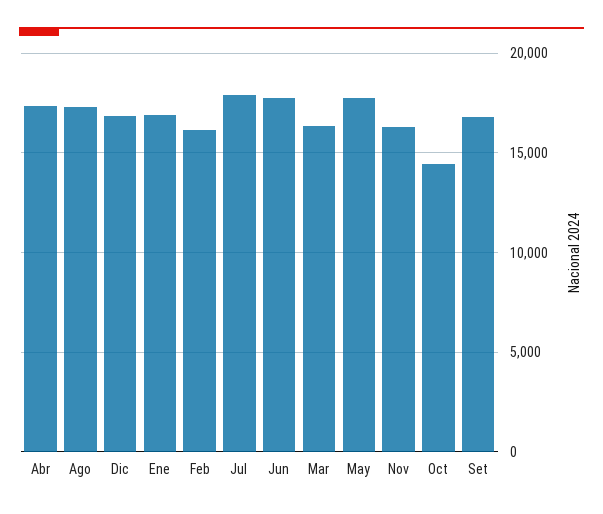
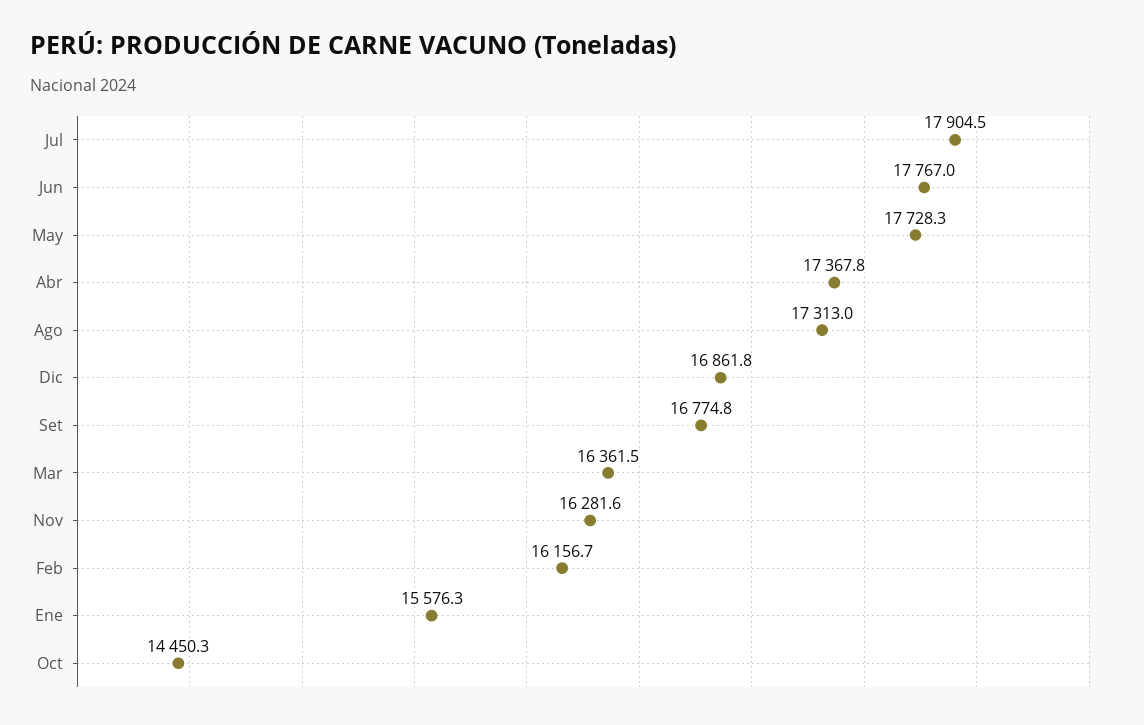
  {
    "Abr": 17367.8,
    "Ago": 17313,
    "Dic": 16861.8,
-   "Ene": 17000,
+   "Ene": 15576.3,
    "Feb": 16156.7,
    "Jul": 17904.5,
    "Jun": 17767,
    "Mar": 16361.5,
    "May": 17728.3,
    "Nov": 16281.6,
    "Oct": 14450.3,
    "Set": 16774.8
  }

